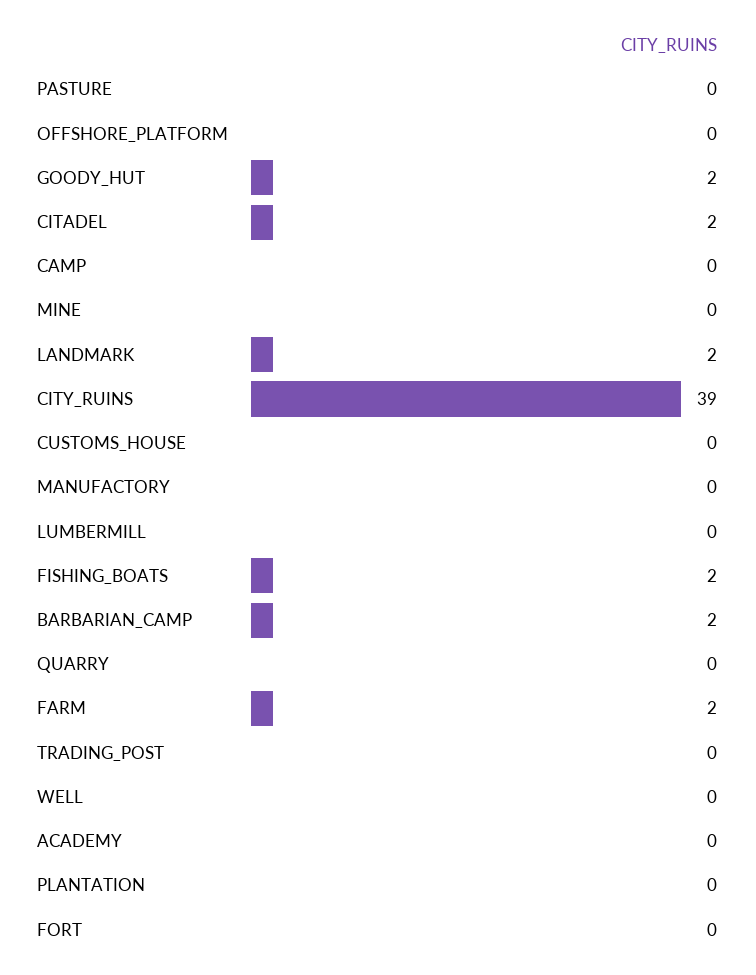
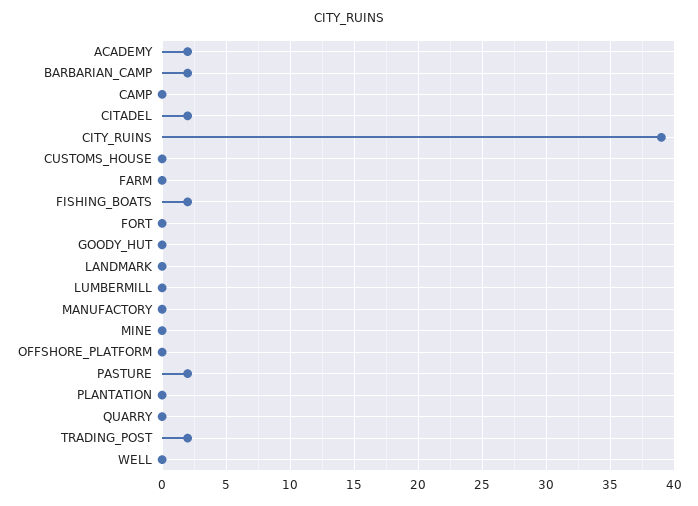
  {
-   "PASTURE": 0,
+   "PASTURE": 2,
    "OFFSHORE_PLATFORM": 0,
-   "GOODY_HUT": 2,
+   "GOODY_HUT": 0,
    "CITADEL": 2,
    "CAMP": 0,
    "MINE": 0,
-   "LANDMARK": 2,
+   "LANDMARK": 0,
    "CITY_RUINS": 39,
    "CUSTOMS_HOUSE": 0,
    "MANUFACTORY": 0,
    "LUMBERMILL": 0,
    "FISHING_BOATS": 2,
    "BARBARIAN_CAMP": 2,
    "QUARRY": 0,
-   "FARM": 2,
+   "FARM": 0,
-   "TRADING_POST": 0,
+   "TRADING_POST": 2,
    "WELL": 0,
-   "ACADEMY": 0,
+   "ACADEMY": 2,
    "PLANTATION": 0,
    "FORT": 0
  }

